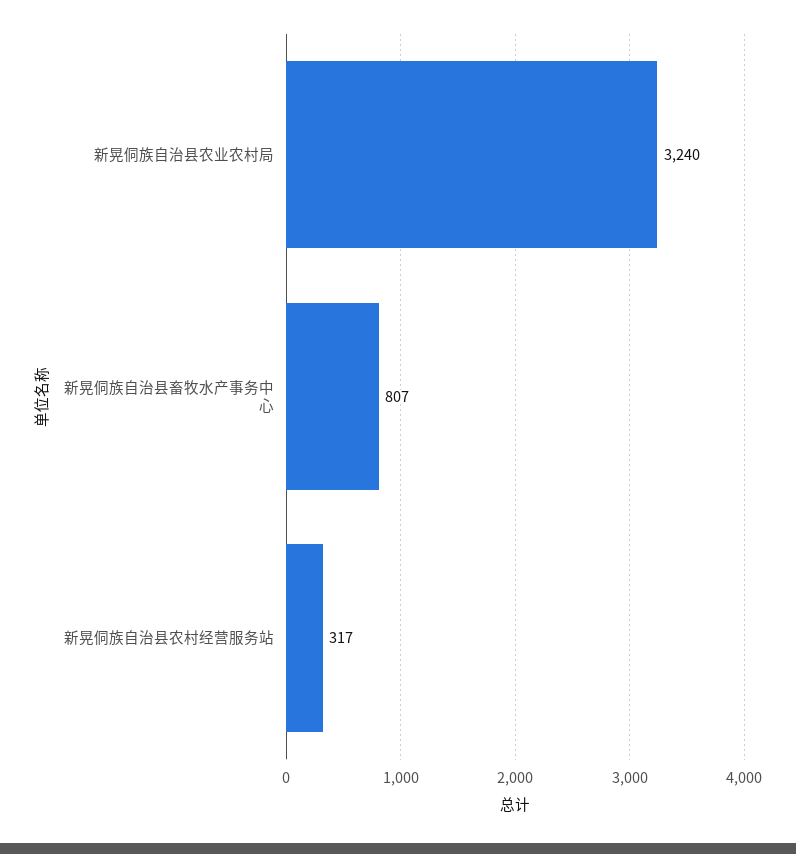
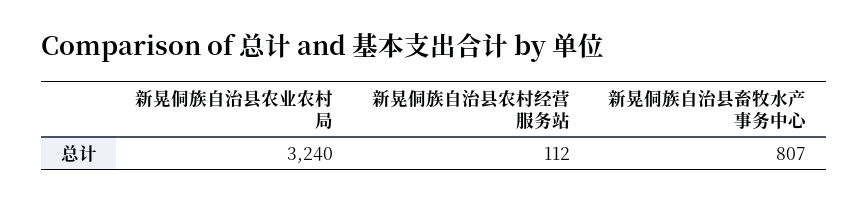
  {
    "新晃侗族自治县农业农村局": 3240,
    "新晃侗族自治县畜牧水产事务中心": 807,
-   "新晃侗族自治县农村经营服务站": 317
+   "新晃侗族自治县农村经营服务站": 112
  }

